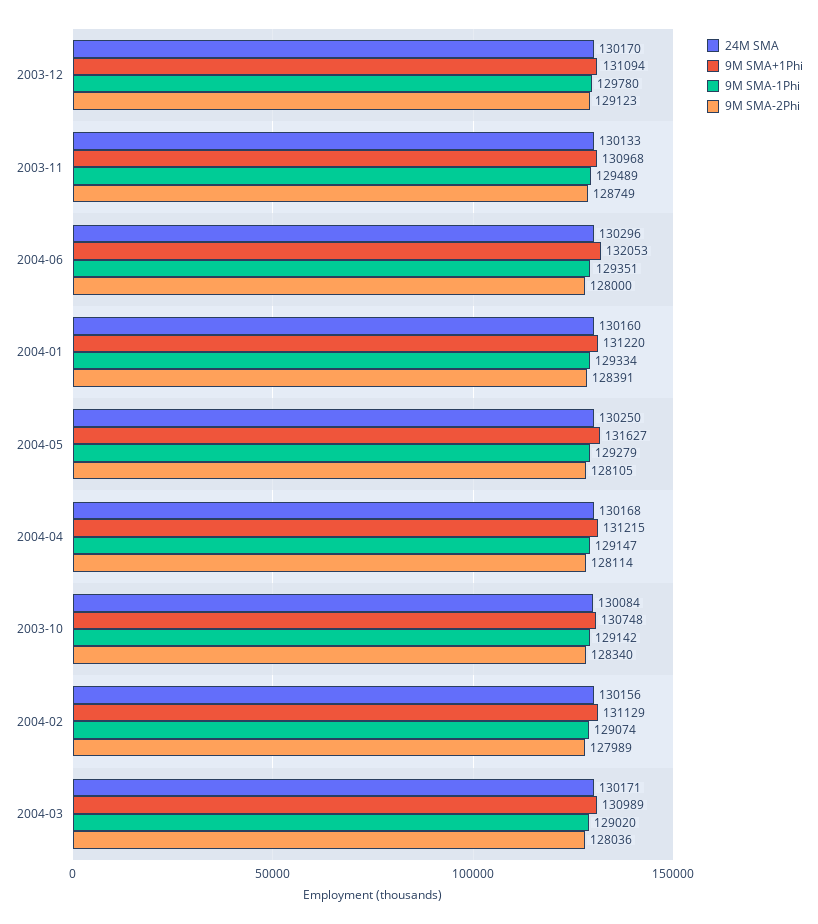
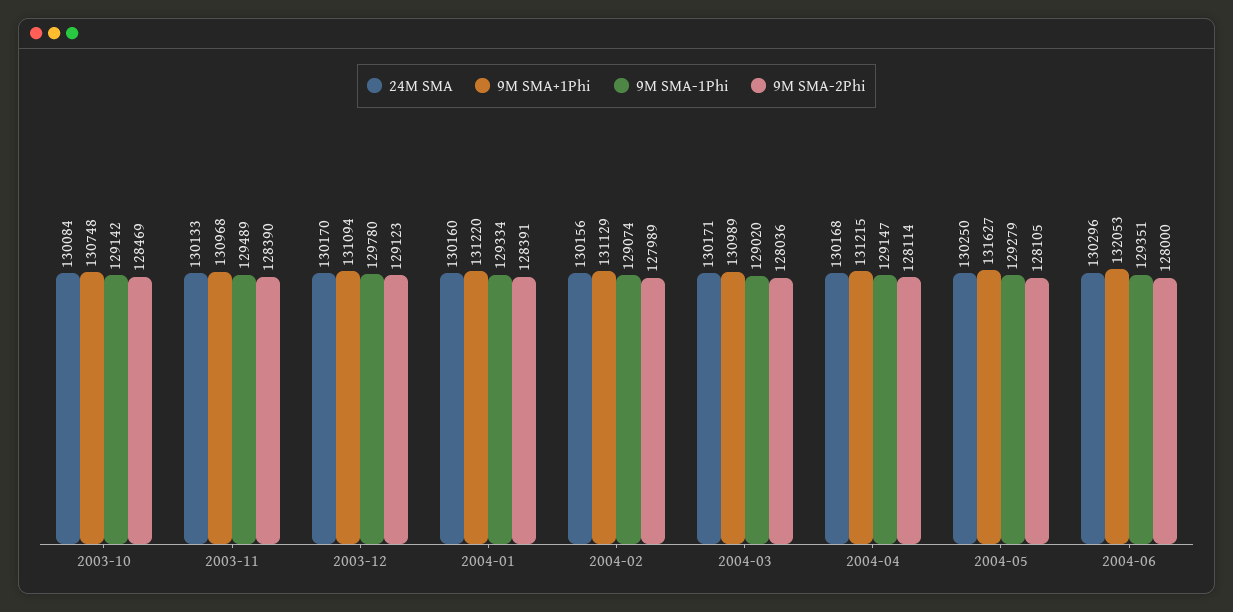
  {
    "24M SMA": {
      "2003-12": 130170,
      "2003-11": 130133,
      "2004-06": 130296,
      "2004-01": 130160,
      "2004-05": 130250,
      "2004-04": 130168,
      "2003-10": 130084,
      "2004-02": 130156,
      "2004-03": 130171
    },
    "9M SMA+1Phi": {
      "2003-12": 131094,
      "2003-11": 130968,
      "2004-06": 132053,
      "2004-01": 131220,
      "2004-05": 131627,
      "2004-04": 131215,
      "2003-10": 130748,
      "2004-02": 131129,
      "2004-03": 130989
    },
    "9M SMA-1Phi": {
      "2003-12": 129780,
      "2003-11": 129489,
      "2004-06": 129351,
      "2004-01": 129334,
      "2004-05": 129279,
      "2004-04": 129147,
      "2003-10": 129142,
      "2004-02": 129074,
      "2004-03": 129020
    },
    "9M SMA-2Phi": {
      "2003-12": 129123,
-     "2003-11": 128749,
+     "2003-11": 128390,
      "2004-06": 128000,
      "2004-01": 128391,
      "2004-05": 128105,
      "2004-04": 128114,
-     "2003-10": 128340,
+     "2003-10": 128469,
      "2004-02": 127989,
      "2004-03": 128036
    }
  }

